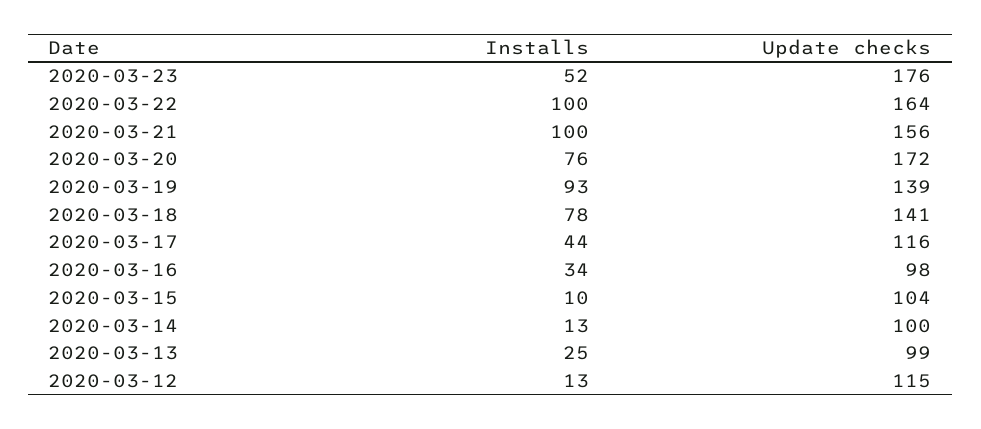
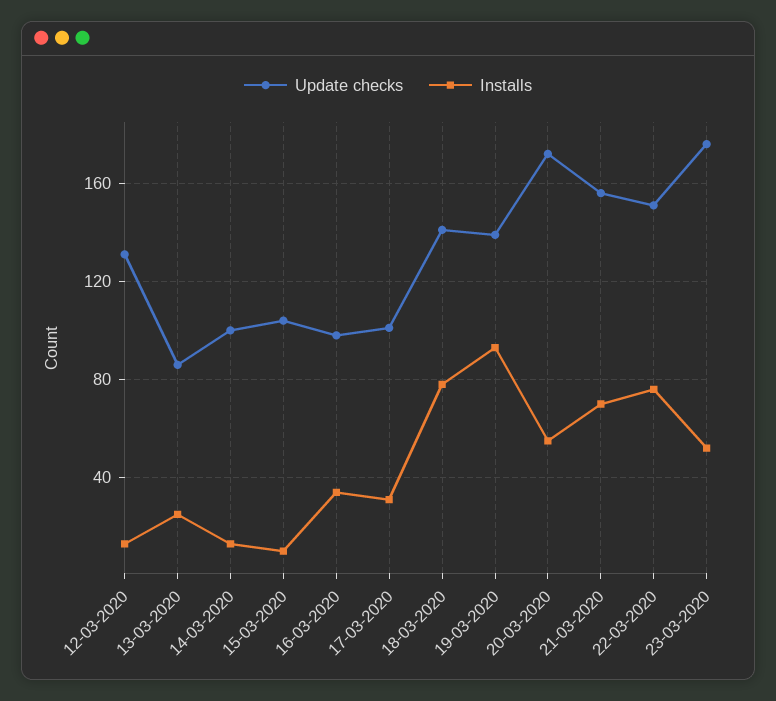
  {
    "Installs": {
      "2020-03-23": 52,
-     "2020-03-22": 100,
+     "2020-03-22": 75,
-     "2020-03-21": 100,
+     "2020-03-21": 70,
-     "2020-03-20": 76,
+     "2020-03-20": 55,
      "2020-03-19": 93,
      "2020-03-18": 78,
-     "2020-03-17": 44,
+     "2020-03-17": 30,
      "2020-03-16": 34,
      "2020-03-15": 10,
      "2020-03-14": 13,
      "2020-03-13": 25,
      "2020-03-12": 13
    },
    "Update checks": {
      "2020-03-23": 176,
-     "2020-03-22": 164,
+     "2020-03-22": 150,
      "2020-03-21": 156,
      "2020-03-20": 172,
      "2020-03-19": 139,
      "2020-03-18": 141,
-     "2020-03-17": 116,
+     "2020-03-17": 100,
      "2020-03-16": 98,
      "2020-03-15": 104,
      "2020-03-14": 100,
-     "2020-03-13": 99,
+     "2020-03-13": 85,
-     "2020-03-12": 115
+     "2020-03-12": 130
    }
  }

